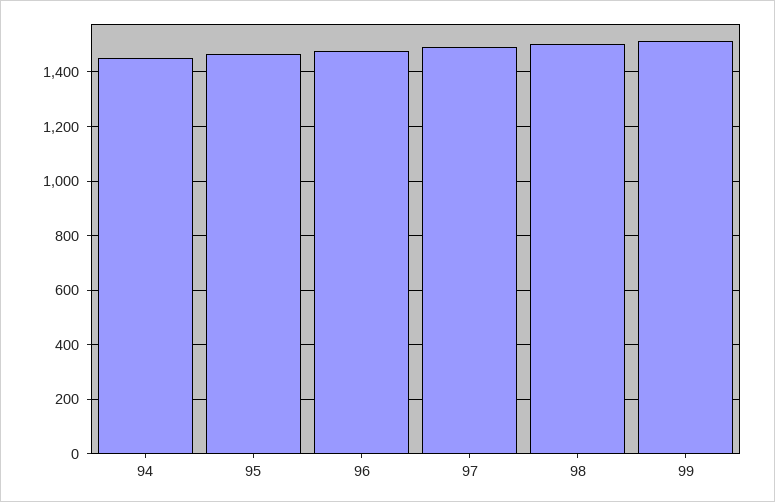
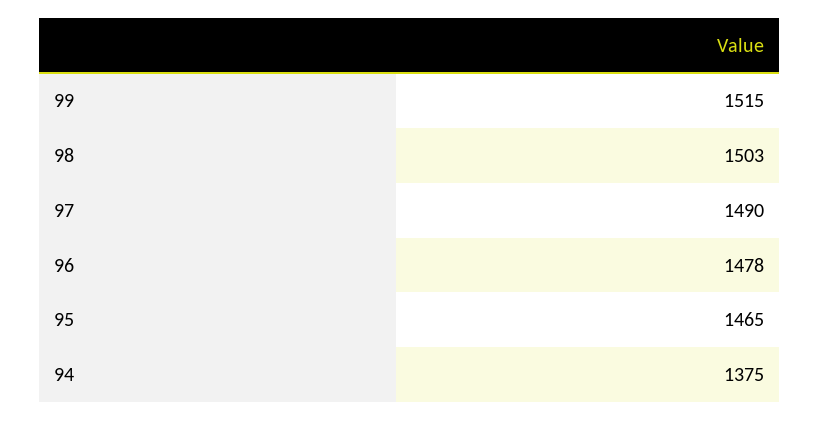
  {
-   "94": 1450,
+   "94": 1375,
    "95": 1465,
    "96": 1478,
    "97": 1490,
    "98": 1503,
    "99": 1515
  }

